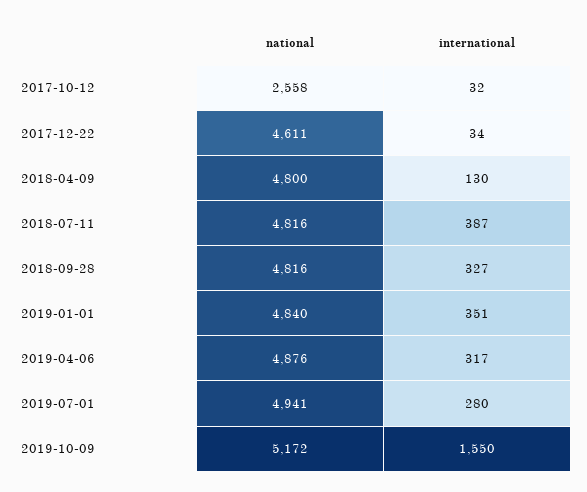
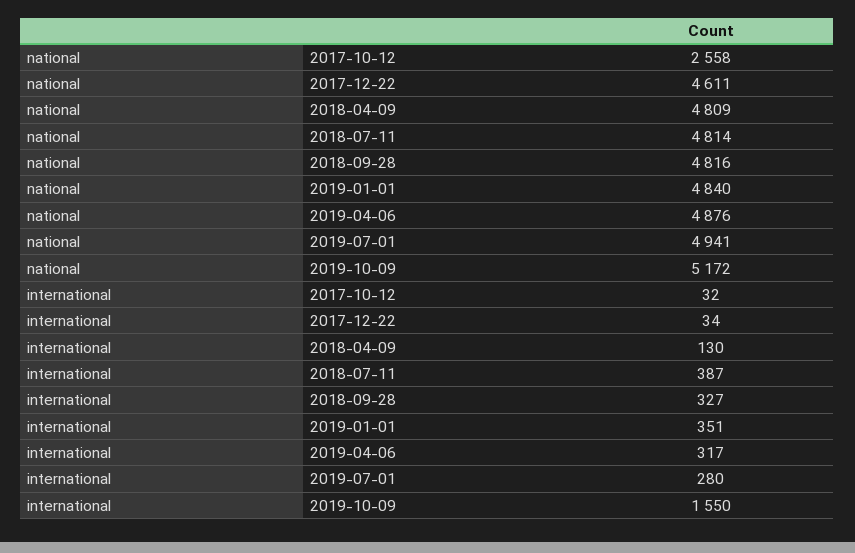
  {
    "national": {
      "2017-10-12": 2558,
      "2017-12-22": 4611,
-     "2018-04-09": 4800,
+     "2018-04-09": 4809,
-     "2018-07-11": 4816,
+     "2018-07-11": 4814,
      "2018-09-28": 4816,
      "2019-01-01": 4840,
      "2019-04-06": 4876,
      "2019-07-01": 4941,
      "2019-10-09": 5172
    },
    "international": {
      "2017-10-12": 32,
      "2017-12-22": 34,
      "2018-04-09": 130,
      "2018-07-11": 387,
      "2018-09-28": 327,
      "2019-01-01": 351,
      "2019-04-06": 317,
      "2019-07-01": 280,
      "2019-10-09": 1550
    }
  }

